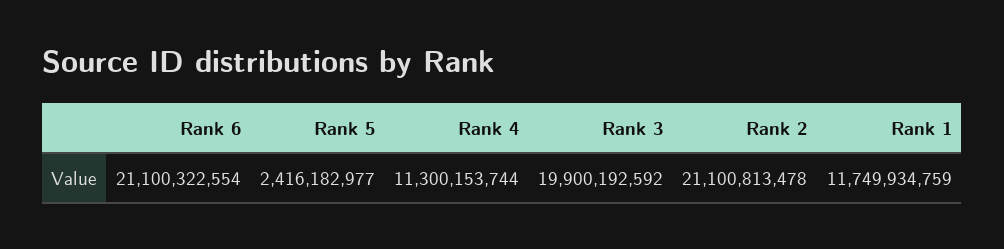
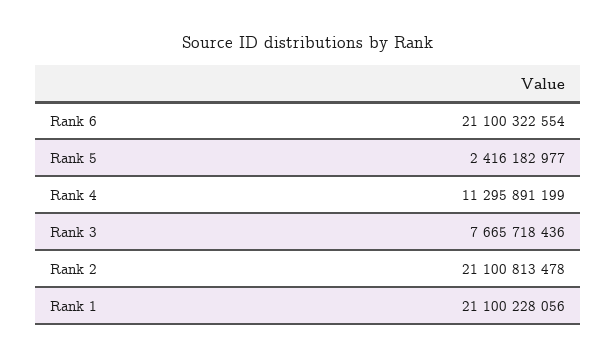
  {
    "Rank 6": 21100322554,
    "Rank 5": 2416182977,
-   "Rank 4": 11300153744,
+   "Rank 4": 11295891199,
-   "Rank 3": 19900192592,
+   "Rank 3": 7665718436,
    "Rank 2": 21100813478,
-   "Rank 1": 11749934759
+   "Rank 1": 21100228056
  }

